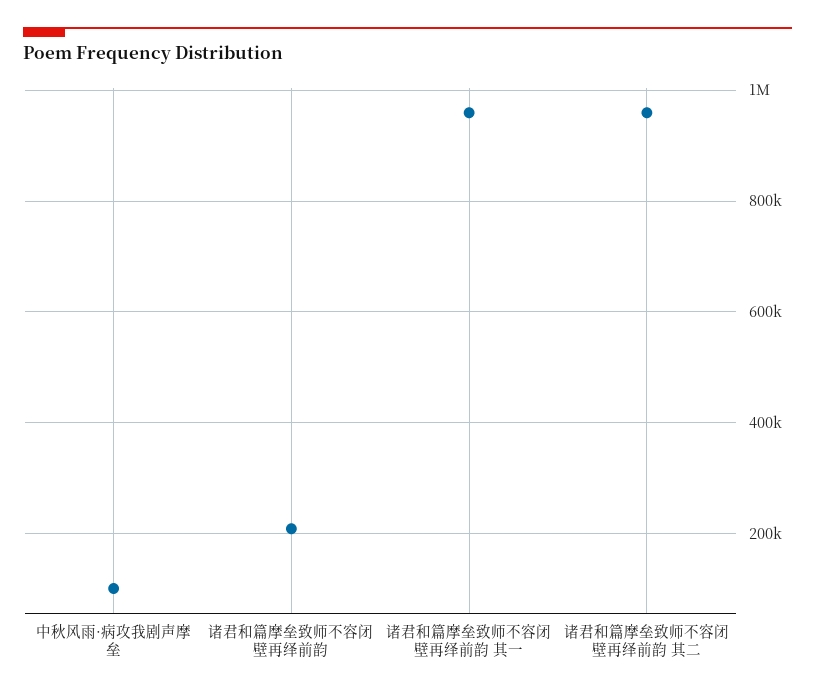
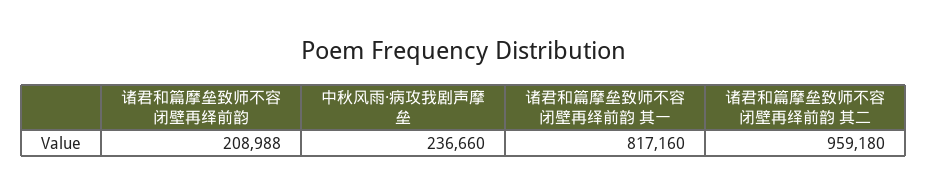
  {
-   "中秋风雨·病攻我剧声摩垒": 100000,
+   "中秋风雨·病攻我剧声摩垒": 236660,
    "诸君和篇摩垒致师不容闭壁再绎前韵": 208988,
-   "诸君和篇摩垒致师不容闭壁再绎前韵 其一": 960000,
+   "诸君和篇摩垒致师不容闭壁再绎前韵 其一": 817160,
    "诸君和篇摩垒致师不容闭壁再绎前韵 其二": 959180
  }

